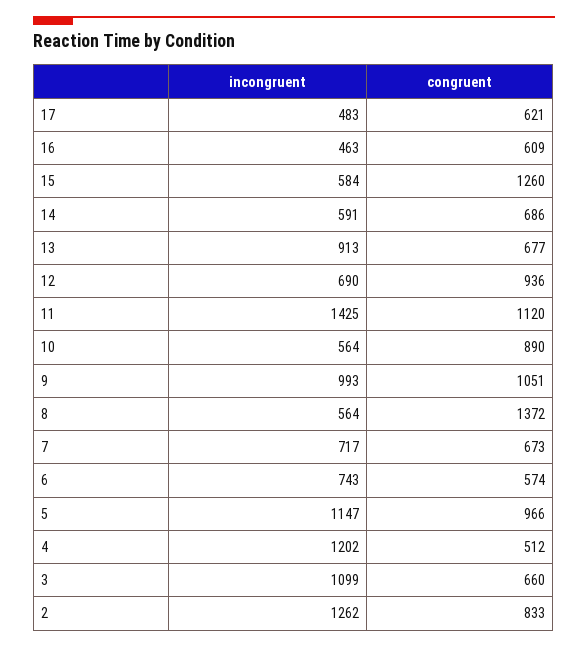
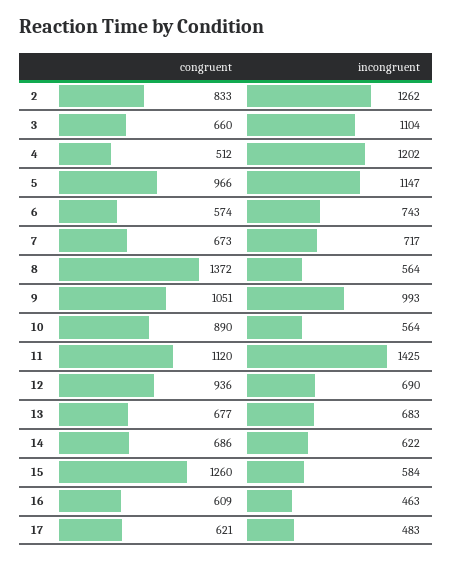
  {
    "incongruent": {
      "17": 483,
      "16": 463,
      "15": 584,
-     "14": 591,
+     "14": 622,
-     "13": 913,
+     "13": 683,
      "12": 690,
      "11": 1425,
      "10": 564,
      "9": 993,
      "8": 564,
      "7": 717,
      "6": 743,
      "5": 1147,
      "4": 1202,
-     "3": 1099,
+     "3": 1104,
      "2": 1262
    },
    "congruent": {
      "17": 621,
      "16": 609,
      "15": 1260,
      "14": 686,
      "13": 677,
      "12": 936,
      "11": 1120,
      "10": 890,
      "9": 1051,
      "8": 1372,
      "7": 673,
      "6": 574,
      "5": 966,
      "4": 512,
      "3": 660,
      "2": 833
    }
  }

